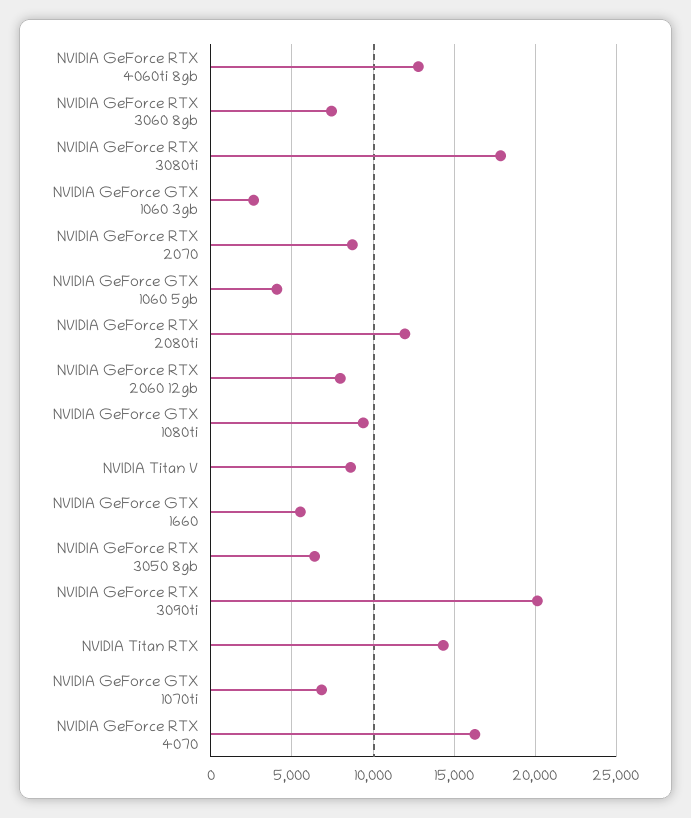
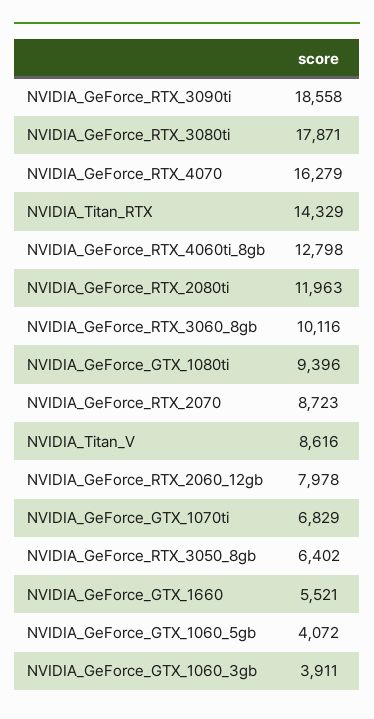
  {
    "NVIDIA GeForce RTX 4060ti 8gb": 12798,
-   "NVIDIA GeForce RTX 3060 8gb": 7500,
+   "NVIDIA GeForce RTX 3060 8gb": 10116,
    "NVIDIA GeForce RTX 3080ti": 17871,
-   "NVIDIA GeForce GTX 1060 3gb": 2500,
+   "NVIDIA GeForce GTX 1060 3gb": 3911,
    "NVIDIA GeForce RTX 2070": 8723,
    "NVIDIA GeForce GTX 1060 5gb": 4072,
    "NVIDIA GeForce RTX 2080ti": 11963,
    "NVIDIA GeForce RTX 2060 12gb": 7978,
    "NVIDIA GeForce GTX 1080ti": 9396,
    "NVIDIA Titan V": 8616,
    "NVIDIA GeForce GTX 1660": 5521,
    "NVIDIA GeForce RTX 3050 8gb": 6402,
-   "NVIDIA GeForce RTX 3090ti": 20000,
+   "NVIDIA GeForce RTX 3090ti": 18558,
    "NVIDIA Titan RTX": 14329,
    "NVIDIA GeForce GTX 1070ti": 6829,
    "NVIDIA GeForce RTX 4070": 16279
  }

